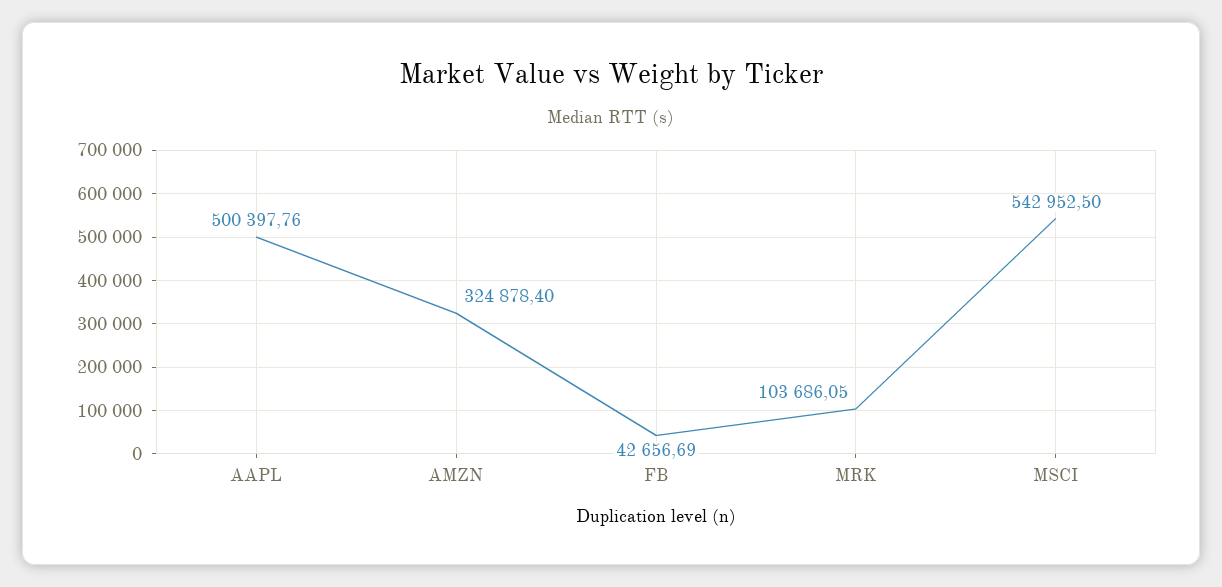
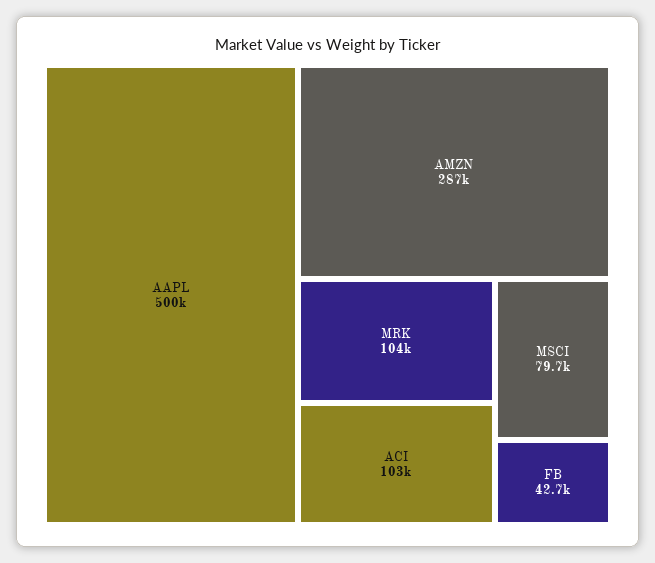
  {
    "AAPL": 500397.76,
-   "AMZN": 324878.4,
+   "AMZN": 287000,
    "FB": 42656.69,
    "MRK": 103686.05,
-   "MSCI": 542952.5
+   "MSCI": 79700,
+   "ACI": 103000
  }

